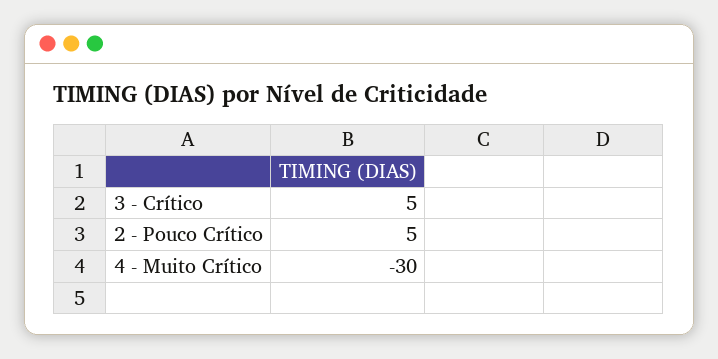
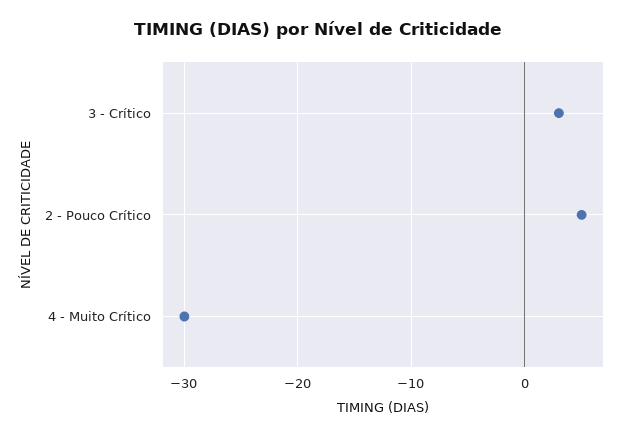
  {
-   "3 - Crítico": 5,
+   "3 - Crítico": 3,
    "2 - Pouco Crítico": 5,
    "4 - Muito Crítico": -30
  }

